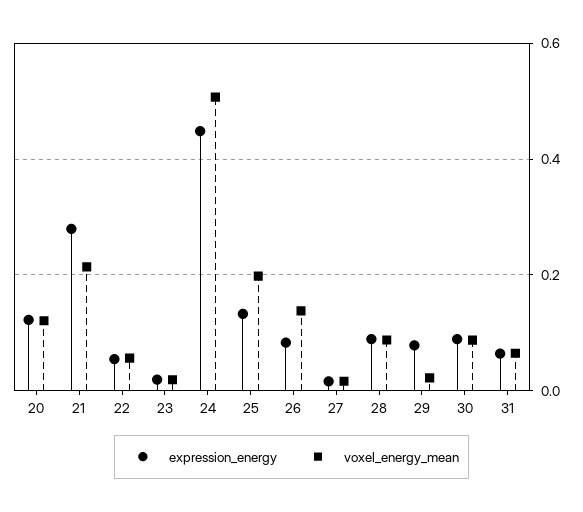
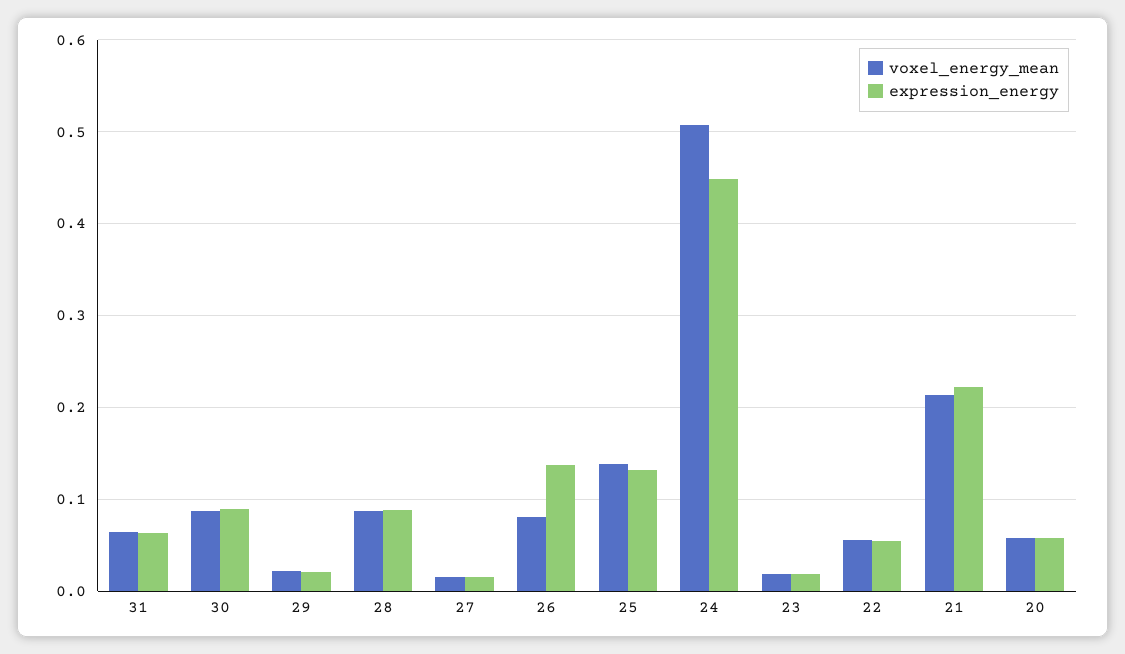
  {
    "expression_energy": {
-     "20": 0.12,
+     "20": 0.06,
-     "21": 0.28,
+     "21": 0.22,
      "22": 0.05,
      "23": 0.02,
      "24": 0.45,
      "25": 0.13,
-     "26": 0.08,
+     "26": 0.14,
      "27": 0.02,
      "28": 0.09,
-     "29": 0.08,
+     "29": 0.02,
      "30": 0.09,
      "31": 0.06
    },
    "voxel_energy_mean": {
-     "20": 0.12,
+     "20": 0.06,
      "21": 0.21,
      "22": 0.06,
      "23": 0.02,
      "24": 0.51,
-     "25": 0.2,
+     "25": 0.14,
-     "26": 0.14,
+     "26": 0.08,
      "27": 0.02,
      "28": 0.09,
      "29": 0.02,
      "30": 0.09,
      "31": 0.06
    }
  }

